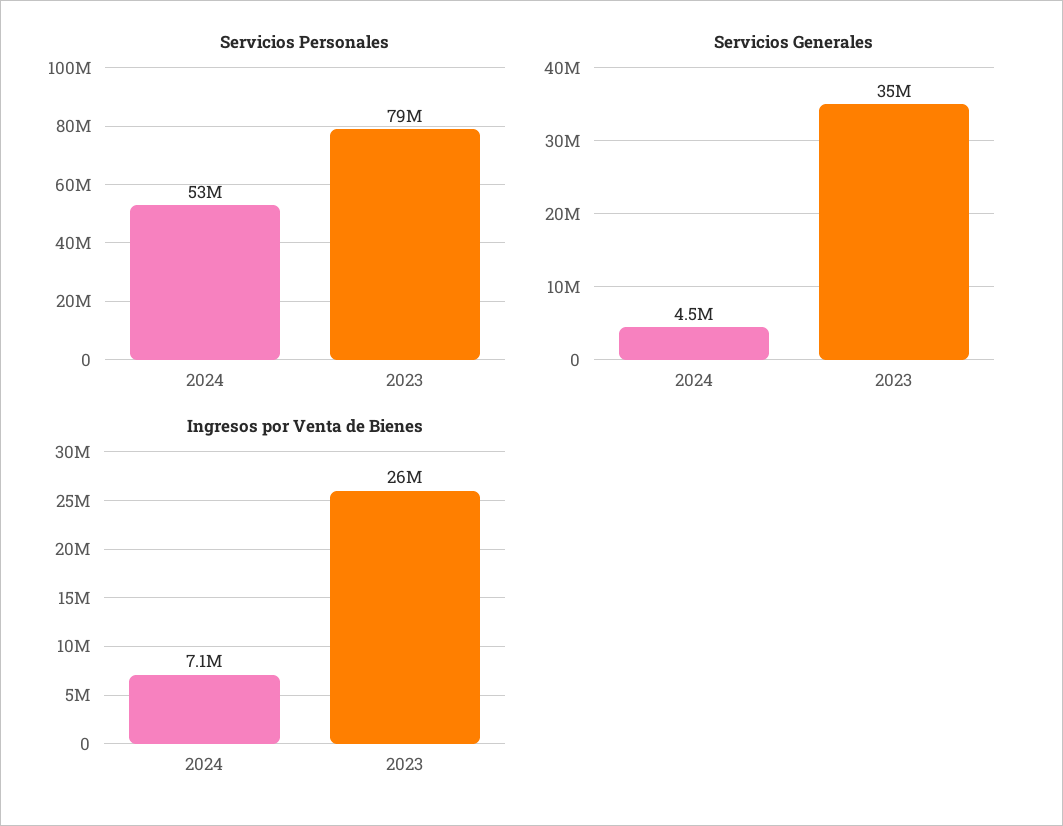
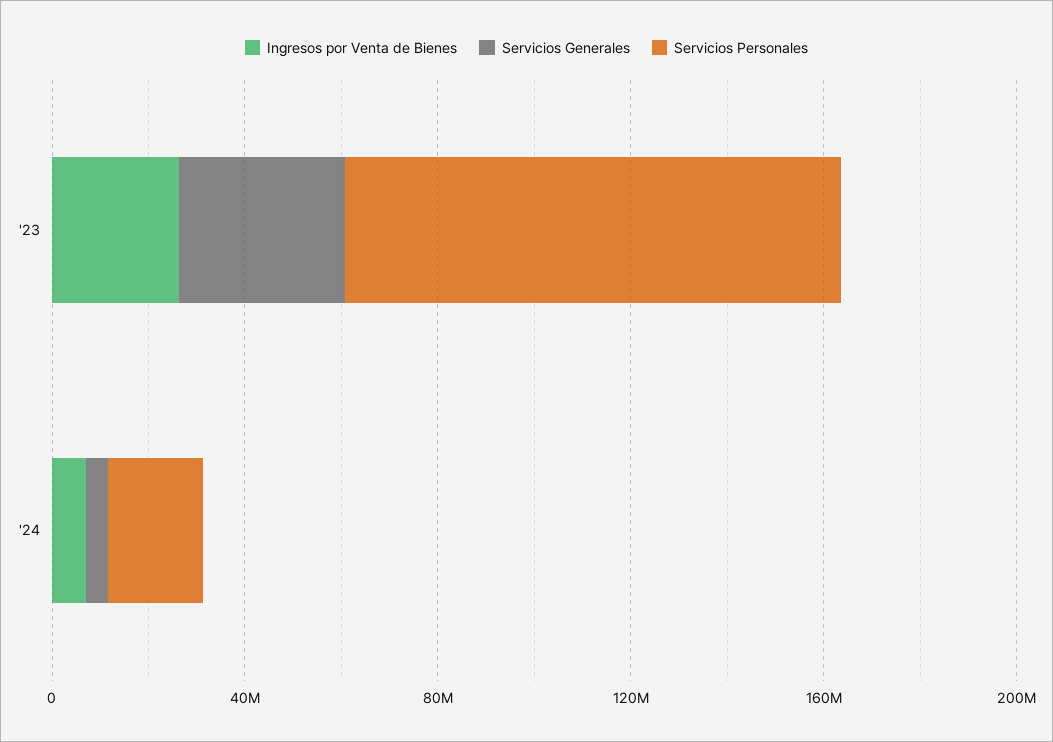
  {
    "Servicios Personales": {
-     "2024": 53000000,
+     "2024": 20000000,
-     "2023": 79000000
+     "2023": 100000000
    },
    "Servicios Generales": {
      "2024": 4500000,
      "2023": 35000000
    },
    "Ingresos por Venta de Bienes": {
      "2024": 7100000,
      "2023": 26000000
    }
  }

